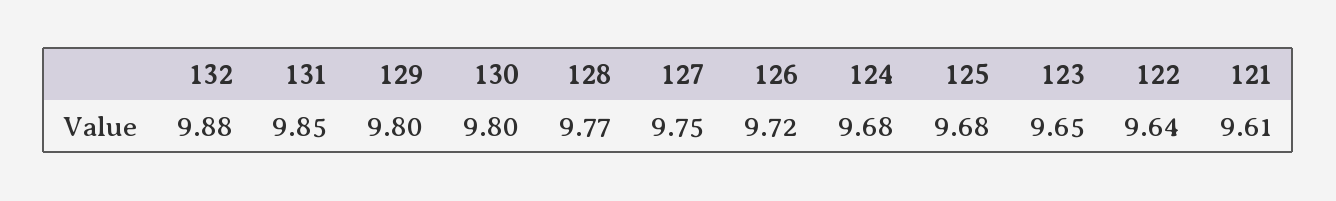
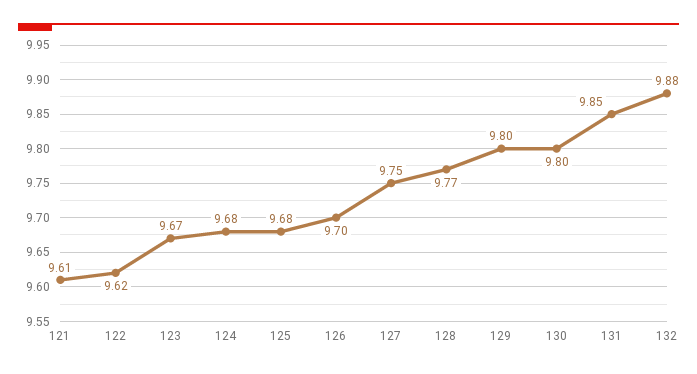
  {
    "132": 9.88,
    "131": 9.85,
    "129": 9.8,
    "130": 9.8,
    "128": 9.77,
    "127": 9.75,
-   "126": 9.72,
+   "126": 9.7,
    "124": 9.68,
    "125": 9.68,
-   "123": 9.65,
+   "123": 9.67,
-   "122": 9.64,
+   "122": 9.62,
    "121": 9.61
  }

